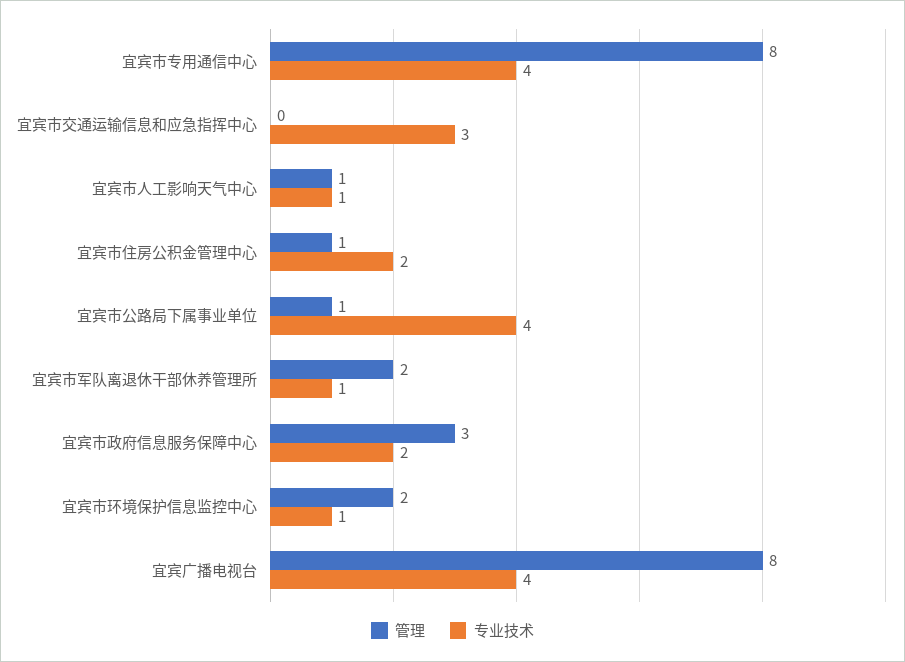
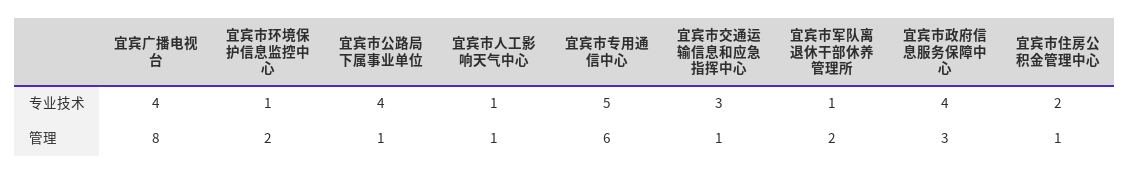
  {
    "管理": {
-     "宜宾市专用通信中心": 8,
+     "宜宾市专用通信中心": 6,
-     "宜宾市交通运输信息和应急指挥中心": 0,
+     "宜宾市交通运输信息和应急指挥中心": 1,
      "宜宾市人工影响天气中心": 1,
      "宜宾市住房公积金管理中心": 1,
      "宜宾市公路局下属事业单位": 1,
      "宜宾市军队离退休干部休养管理所": 2,
      "宜宾市政府信息服务保障中心": 3,
      "宜宾市环境保护信息监控中心": 2,
      "宜宾广播电视台": 8
    },
    "专业技术": {
-     "宜宾市专用通信中心": 4,
+     "宜宾市专用通信中心": 5,
      "宜宾市交通运输信息和应急指挥中心": 3,
      "宜宾市人工影响天气中心": 1,
      "宜宾市住房公积金管理中心": 2,
      "宜宾市公路局下属事业单位": 4,
      "宜宾市军队离退休干部休养管理所": 1,
-     "宜宾市政府信息服务保障中心": 2,
+     "宜宾市政府信息服务保障中心": 4,
      "宜宾市环境保护信息监控中心": 1,
      "宜宾广播电视台": 4
    }
  }

